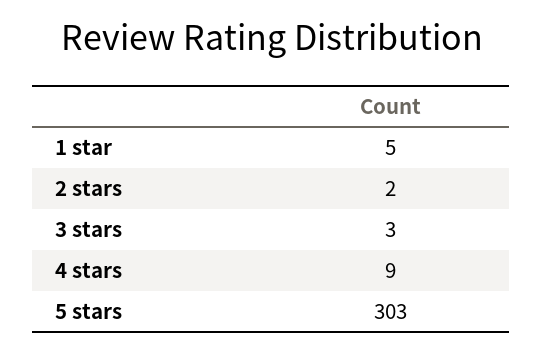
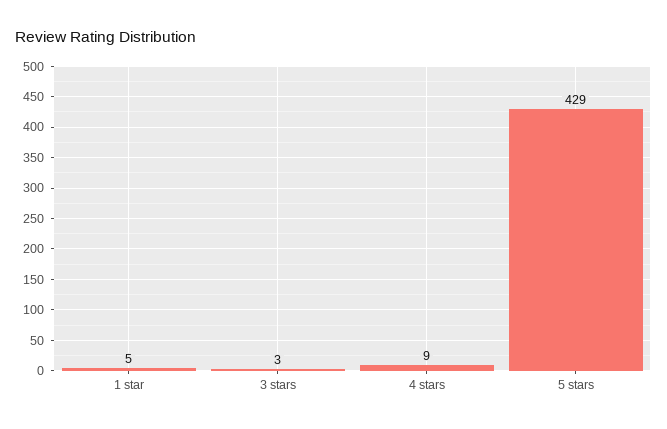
  {
    "1 star": 5,
-   "2 stars": 2,
    "3 stars": 3,
    "4 stars": 9,
-   "5 stars": 303
+   "5 stars": 429
  }

